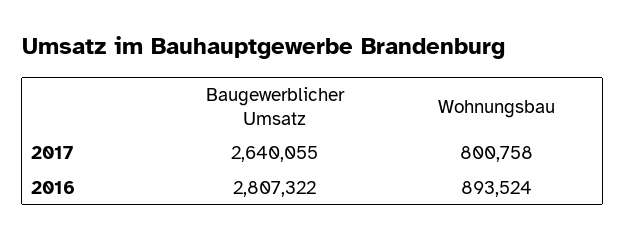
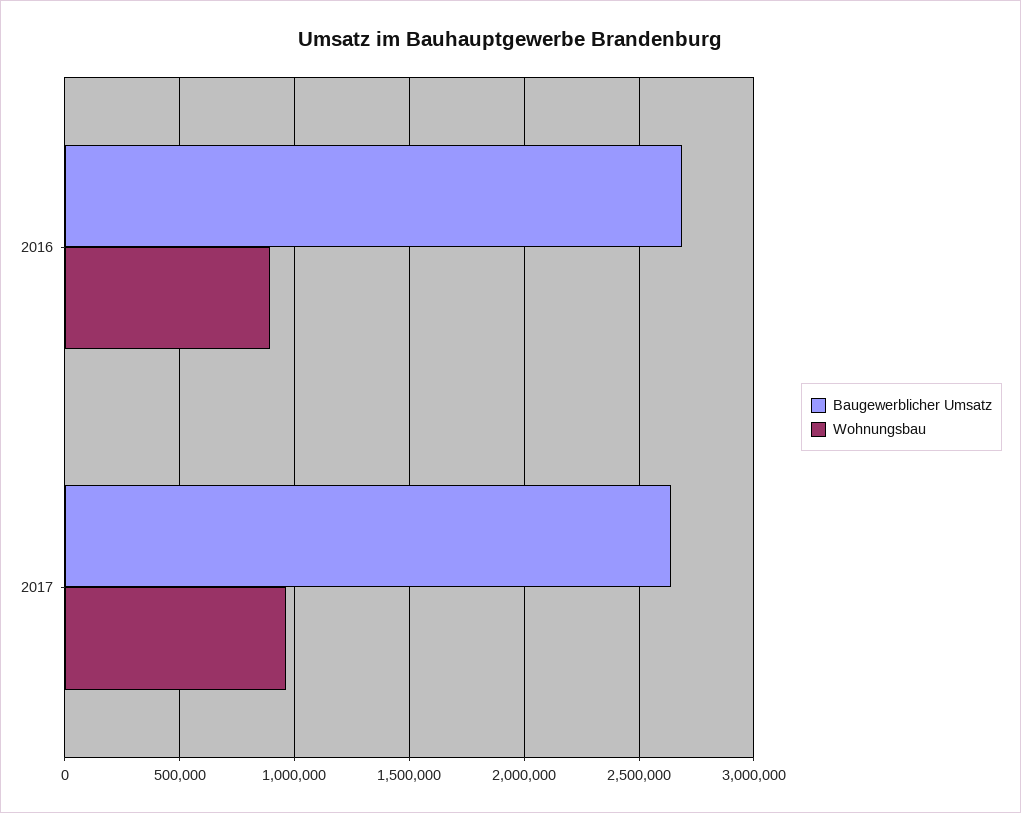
  {
    "Baugewerblicher Umsatz": {
      "2017": 2640055,
-     "2016": 2807322
+     "2016": 2700000
    },
    "Wohnungsbau": {
-     "2017": 800758,
+     "2017": 950000,
      "2016": 893524
    }
  }

